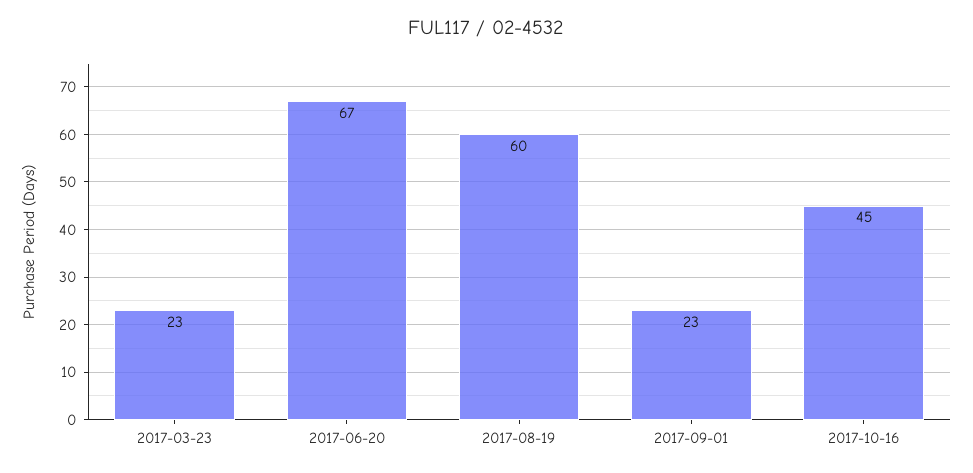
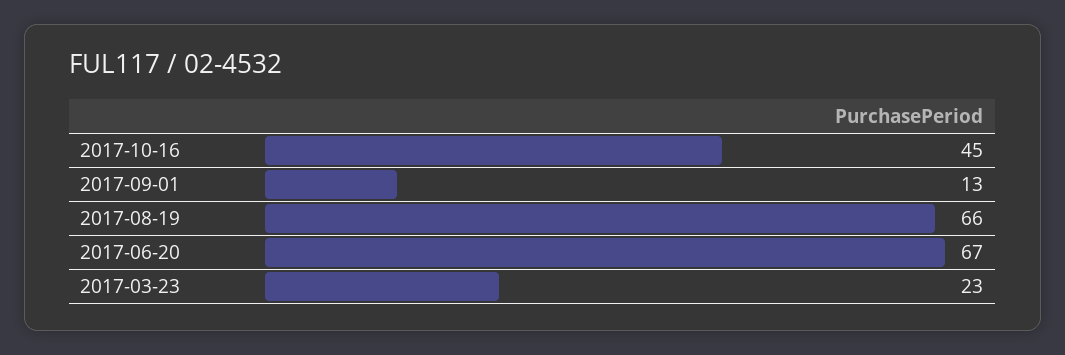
  {
    "2017-03-23": 23,
    "2017-06-20": 67,
-   "2017-08-19": 60,
+   "2017-08-19": 66,
-   "2017-09-01": 23,
+   "2017-09-01": 13,
    "2017-10-16": 45
  }

